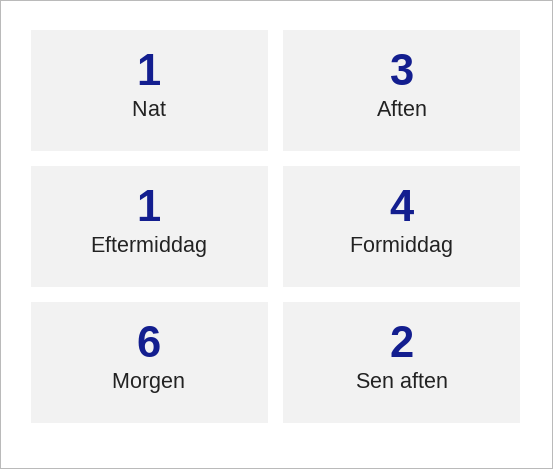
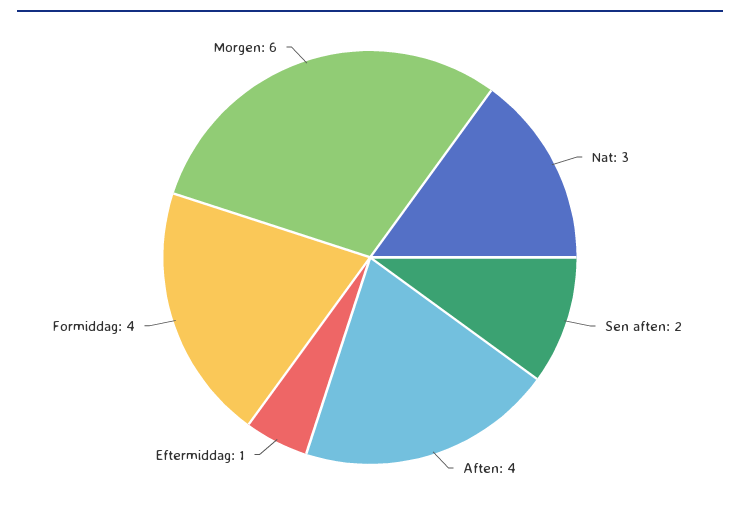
  {
-   "Nat": 1,
+   "Nat": 3,
-   "Aften": 3,
+   "Aften": 4,
    "Eftermiddag": 1,
    "Formiddag": 4,
    "Morgen": 6,
    "Sen aften": 2
  }

